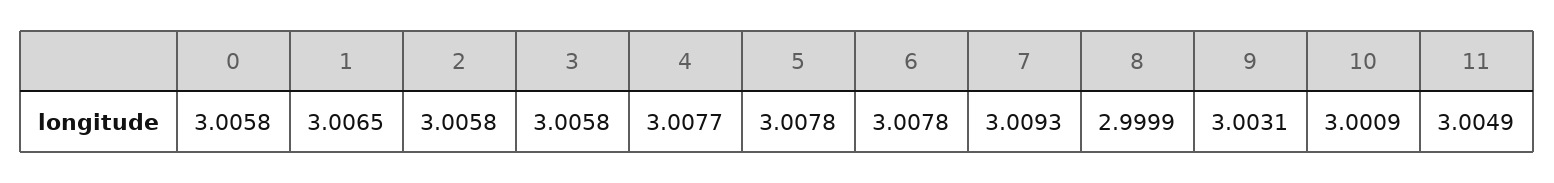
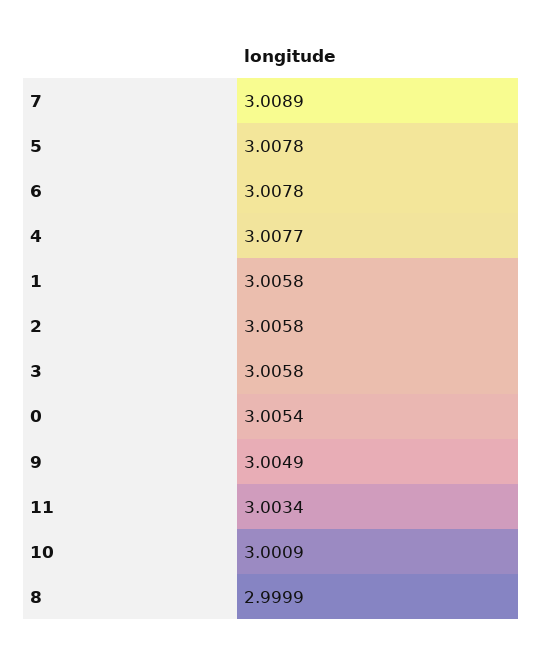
  {
-   "0": 3.0058,
+   "0": 3.0054,
-   "1": 3.0065,
+   "1": 3.0058,
    "2": 3.0058,
    "3": 3.0058,
    "4": 3.0077,
    "5": 3.0078,
    "6": 3.0078,
-   "7": 3.0093,
+   "7": 3.0089,
    "8": 2.9999,
-   "9": 3.0031,
+   "9": 3.0049,
    "10": 3.0009,
-   "11": 3.0049
+   "11": 3.0034
  }

